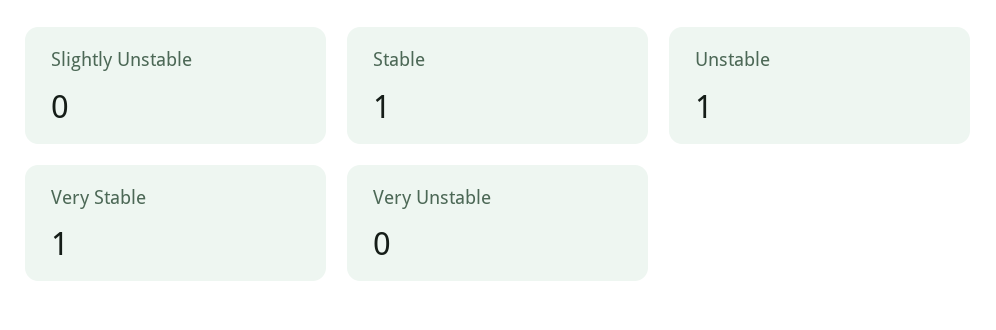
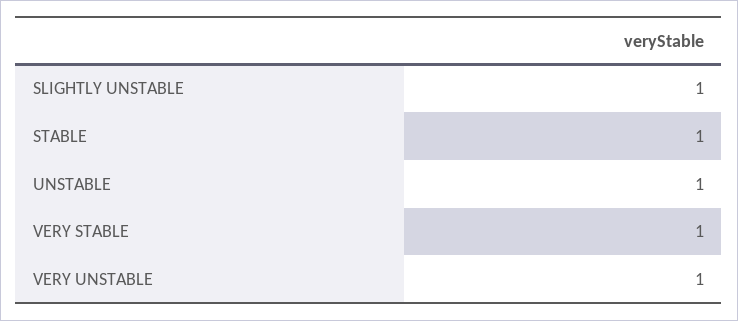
  {
-   "Slightly Unstable": 0,
+   "Slightly Unstable": 1,
    "Stable": 1,
    "Unstable": 1,
    "Very Stable": 1,
-   "Very Unstable": 0
+   "Very Unstable": 1
  }

